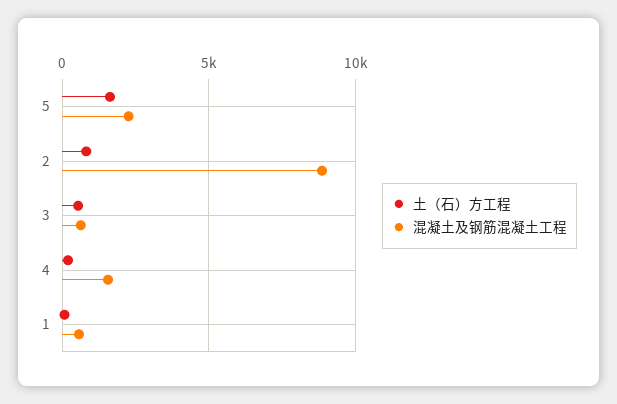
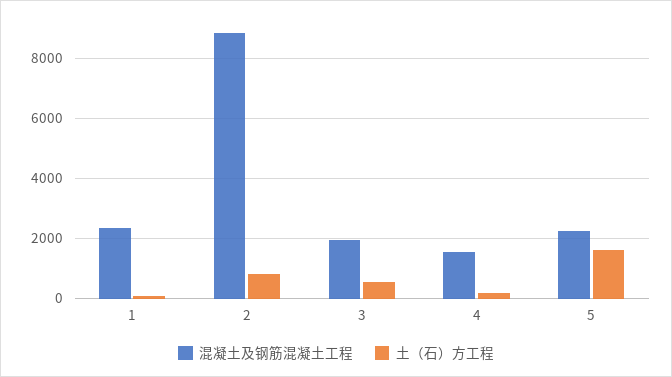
  {
    "土（石）方工程": {
      "5": 1600,
      "2": 800,
      "3": 600,
      "4": 200,
      "1": 0
    },
    "混凝土及钢筋混凝土工程": {
      "5": 2200,
      "2": 8800,
-     "3": 500,
+     "3": 2000,
      "4": 1600,
-     "1": 500
+     "1": 2400
    }
  }

